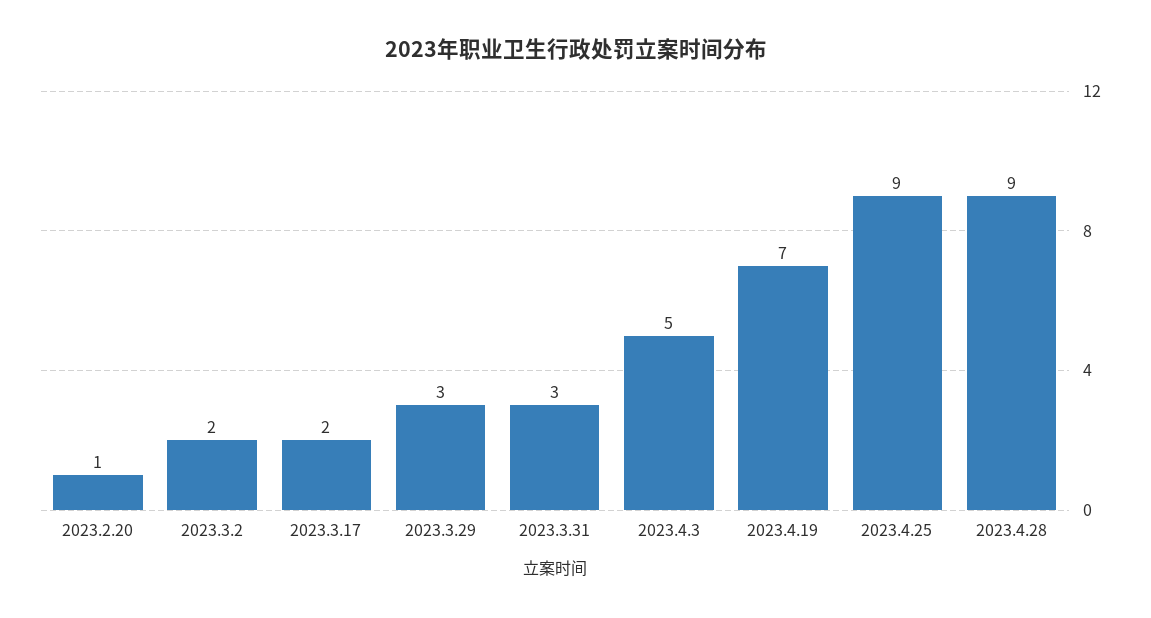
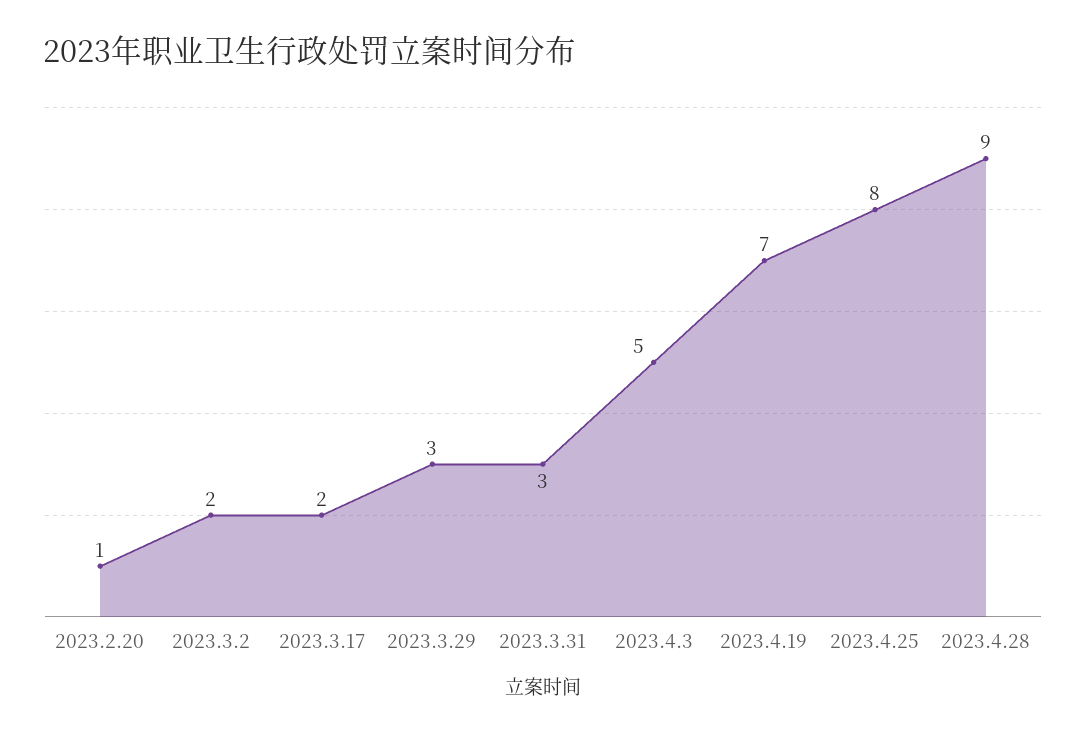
  {
    "2023.2.20": 1,
    "2023.3.2": 2,
    "2023.3.17": 2,
    "2023.3.29": 3,
    "2023.3.31": 3,
    "2023.4.3": 5,
    "2023.4.19": 7,
-   "2023.4.25": 9,
+   "2023.4.25": 8,
    "2023.4.28": 9
  }

